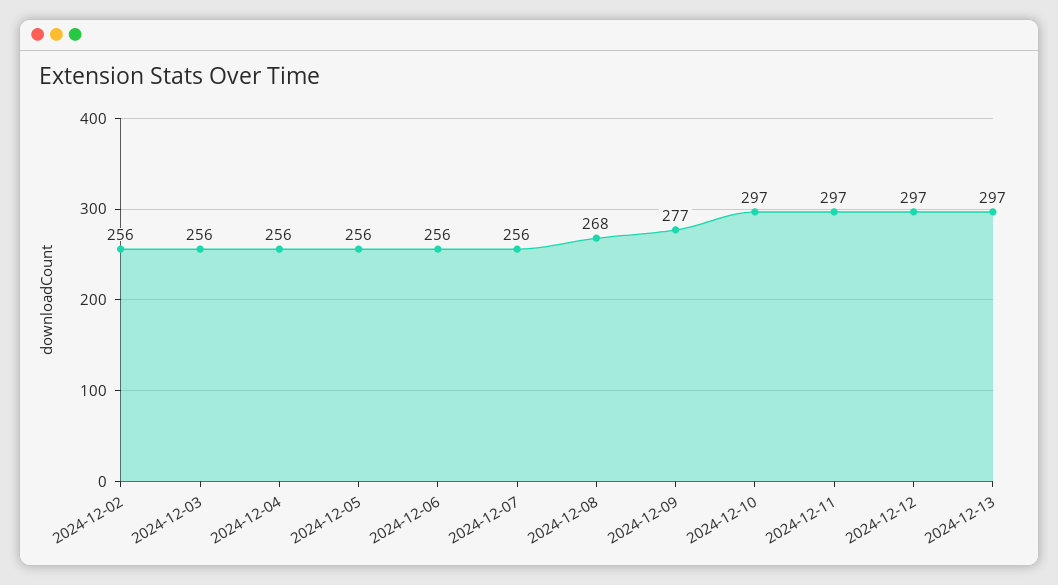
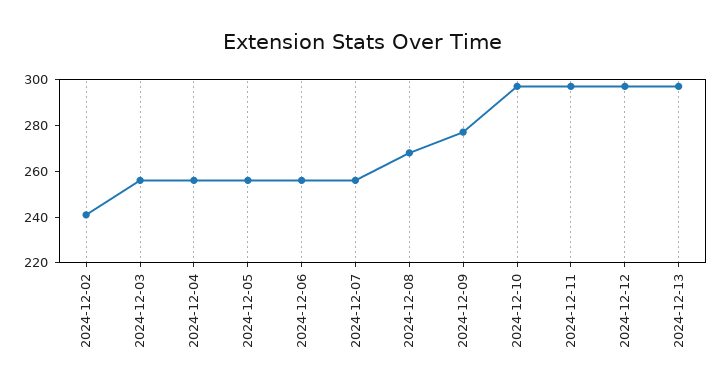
  {
-   "2024-12-02": 256,
+   "2024-12-02": 240,
    "2024-12-03": 256,
    "2024-12-04": 256,
    "2024-12-05": 256,
    "2024-12-06": 256,
    "2024-12-07": 256,
    "2024-12-08": 268,
    "2024-12-09": 277,
    "2024-12-10": 297,
    "2024-12-11": 297,
    "2024-12-12": 297,
    "2024-12-13": 297
  }

